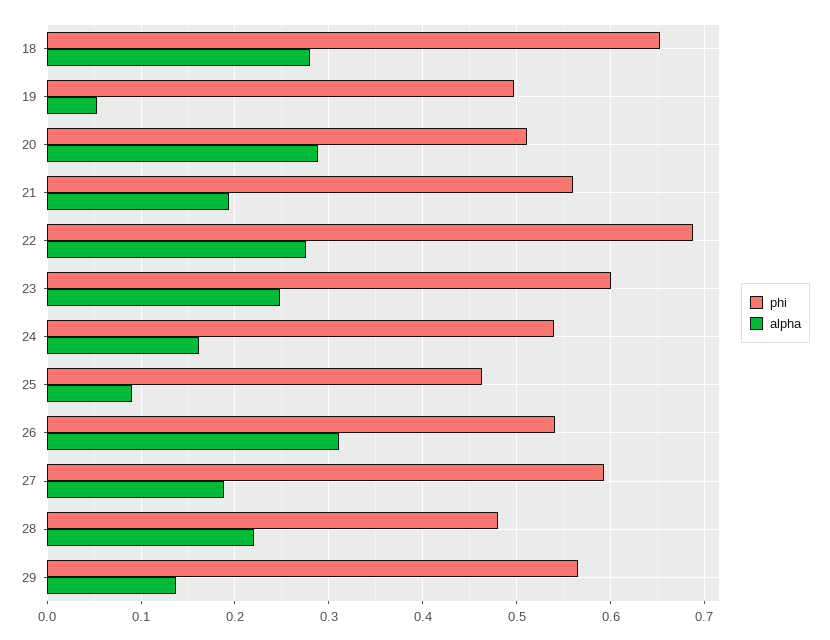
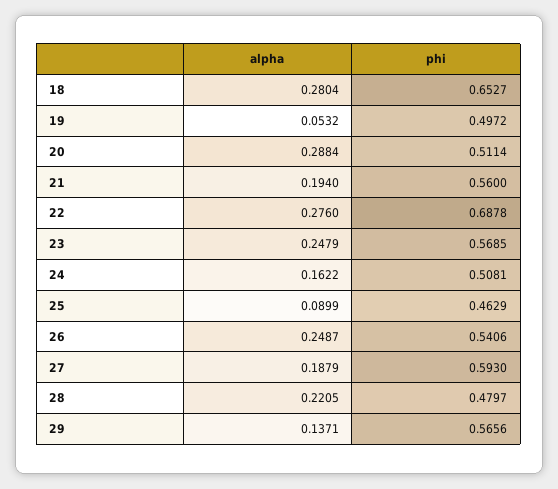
  {
    "phi": {
      "18": 0.6527,
      "19": 0.4972,
      "20": 0.5114,
      "21": 0.56,
      "22": 0.6878,
-     "23": 0.6,
+     "23": 0.5685,
-     "24": 0.54,
+     "24": 0.5081,
      "25": 0.4629,
      "26": 0.5406,
      "27": 0.593,
      "28": 0.4797,
      "29": 0.5656
    },
    "alpha": {
      "18": 0.2804,
      "19": 0.0532,
      "20": 0.2884,
      "21": 0.194,
      "22": 0.276,
      "23": 0.2479,
      "24": 0.1622,
      "25": 0.0899,
-     "26": 0.31,
+     "26": 0.2487,
      "27": 0.1879,
      "28": 0.2205,
      "29": 0.1371
    }
  }

